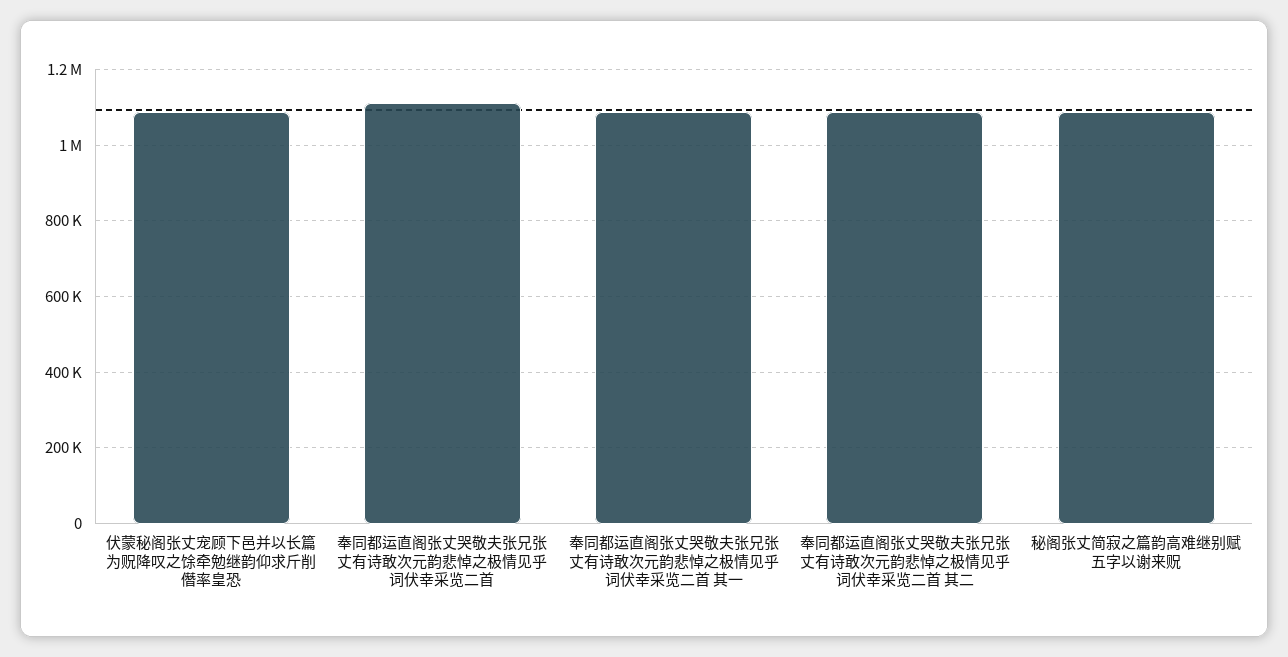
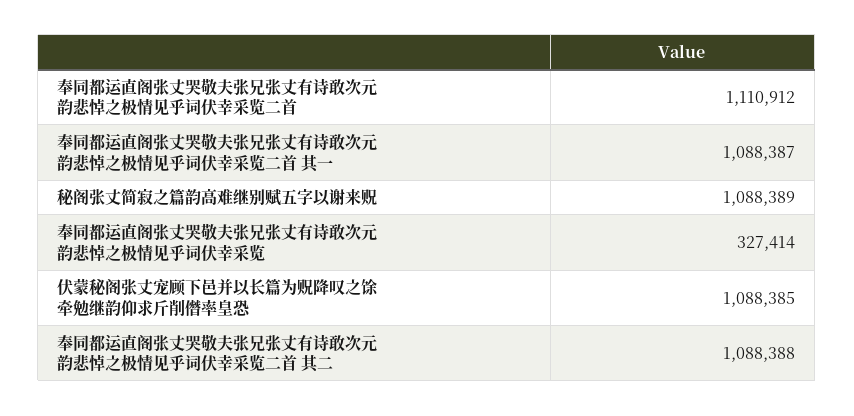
  {
    "伏蒙秘阁张丈宠顾下邑并以长篇为贶降叹之馀牵勉继韵仰求斤削僭率皇恐": 1088385,
    "奉同都运直阁张丈哭敬夫张兄张丈有诗敢次元韵悲悼之极情见乎词伏幸采览二首": 1110912,
    "奉同都运直阁张丈哭敬夫张兄张丈有诗敢次元韵悲悼之极情见乎词伏幸采览二首 其一": 1088387,
    "奉同都运直阁张丈哭敬夫张兄张丈有诗敢次元韵悲悼之极情见乎词伏幸采览二首 其二": 1088388,
-   "秘阁张丈简寂之篇韵高难继别赋五字以谢来贶": 1088389
+   "秘阁张丈简寂之篇韵高难继别赋五字以谢来贶": 1088389,
+   "奉同都运直阁张丈哭敬夫张兄张丈有诗敢次元韵悲悼之极情见乎词伏幸采览": 327414
  }

